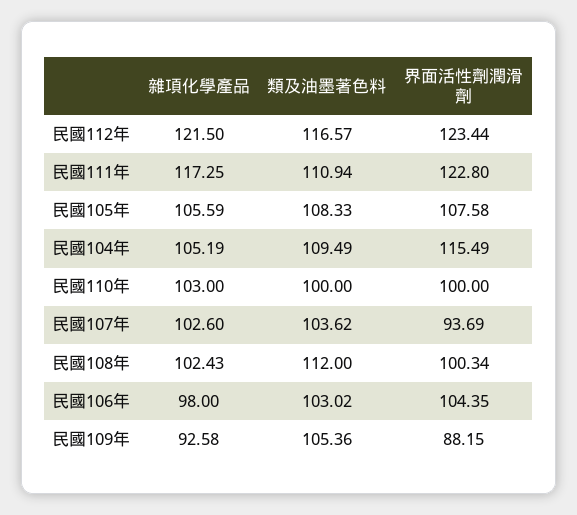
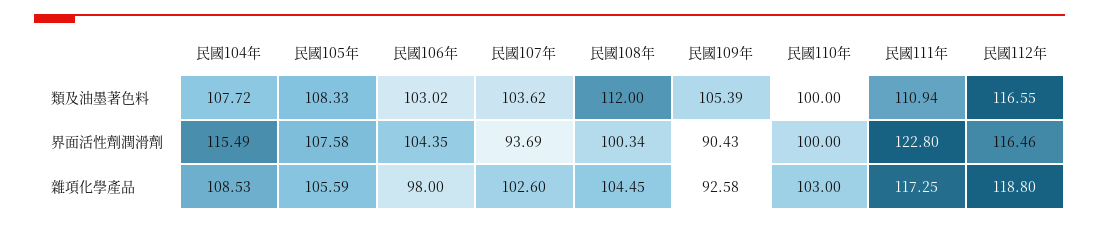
  {
    "雜項化學產品": {
-     "民國112年": 121.5,
+     "民國112年": 118.8,
      "民國111年": 117.25,
      "民國105年": 105.59,
-     "民國104年": 105.19,
+     "民國104年": 108.53,
      "民國110年": 103,
      "民國107年": 102.6,
-     "民國108年": 102.43,
+     "民國108年": 104.45,
      "民國106年": 98,
      "民國109年": 92.58
    },
    "類及油墨著色料": {
-     "民國112年": 116.57,
+     "民國112年": 116.55,
      "民國111年": 110.94,
      "民國105年": 108.33,
-     "民國104年": 109.49,
+     "民國104年": 107.72,
      "民國110年": 100,
      "民國107年": 103.62,
      "民國108年": 112,
      "民國106年": 103.02,
-     "民國109年": 105.36
+     "民國109年": 105.39
    },
    "界面活性劑潤滑劑": {
-     "民國112年": 123.44,
+     "民國112年": 116.46,
      "民國111年": 122.8,
      "民國105年": 107.58,
      "民國104年": 115.49,
      "民國110年": 100,
      "民國107年": 93.69,
      "民國108年": 100.34,
      "民國106年": 104.35,
-     "民國109年": 88.15
+     "民國109年": 90.43
    }
  }

